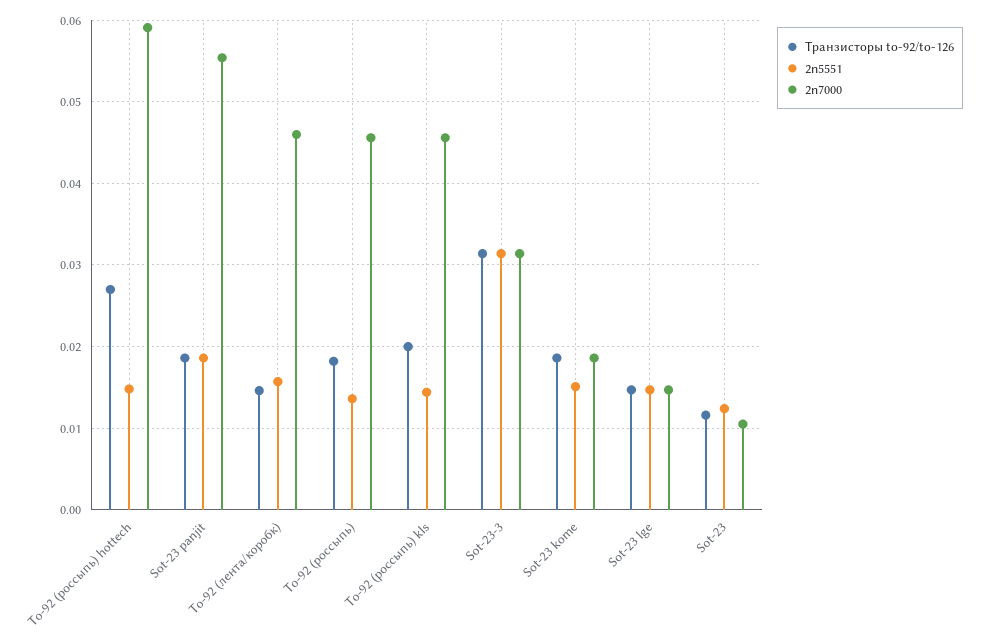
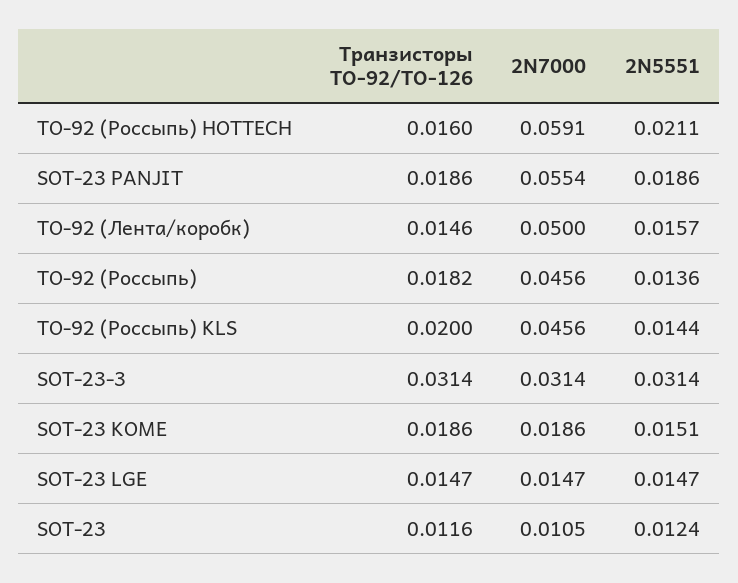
  {
    "Транзисторы to-92/to-126": {
-     "To-92 (россыпь) hottech": 0.027,
+     "To-92 (россыпь) hottech": 0.016,
      "Sot-23 panjit": 0.0186,
      "To-92 (лента/коробк)": 0.0146,
      "To-92 (россыпь)": 0.0182,
      "To-92 (россыпь) kls": 0.02,
      "Sot-23-3": 0.0314,
      "Sot-23 kome": 0.0186,
      "Sot-23 lge": 0.0147,
      "Sot-23": 0.0116
    },
    "2n5551": {
-     "To-92 (россыпь) hottech": 0.015,
+     "To-92 (россыпь) hottech": 0.0211,
      "Sot-23 panjit": 0.0186,
      "To-92 (лента/коробк)": 0.0157,
      "To-92 (россыпь)": 0.0136,
      "To-92 (россыпь) kls": 0.0144,
      "Sot-23-3": 0.0314,
      "Sot-23 kome": 0.0151,
      "Sot-23 lge": 0.0147,
      "Sot-23": 0.0124
    },
    "2n7000": {
      "To-92 (россыпь) hottech": 0.0591,
      "Sot-23 panjit": 0.0554,
-     "To-92 (лента/коробк)": 0.046,
+     "To-92 (лента/коробк)": 0.05,
      "To-92 (россыпь)": 0.0456,
      "To-92 (россыпь) kls": 0.0456,
      "Sot-23-3": 0.0314,
      "Sot-23 kome": 0.0186,
      "Sot-23 lge": 0.0147,
      "Sot-23": 0.0105
    }
  }

